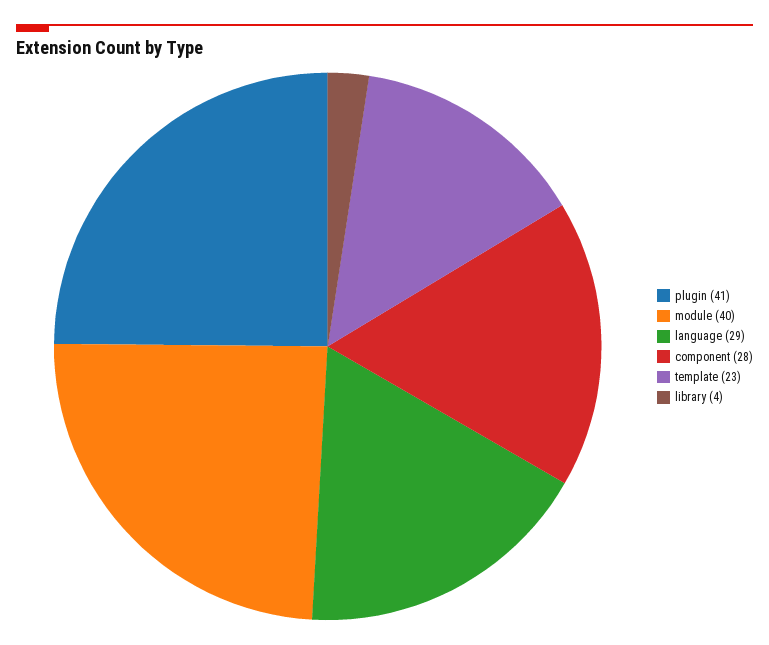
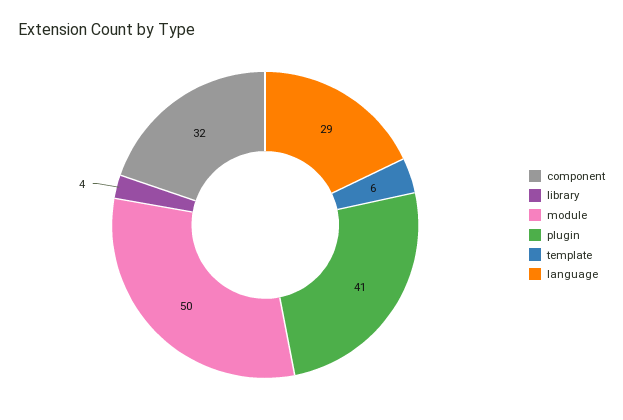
  {
    "plugin": 41,
-   "module": 40,
+   "module": 50,
    "language": 29,
-   "component": 28,
+   "component": 32,
-   "template": 23,
+   "template": 6,
    "library": 4
  }

